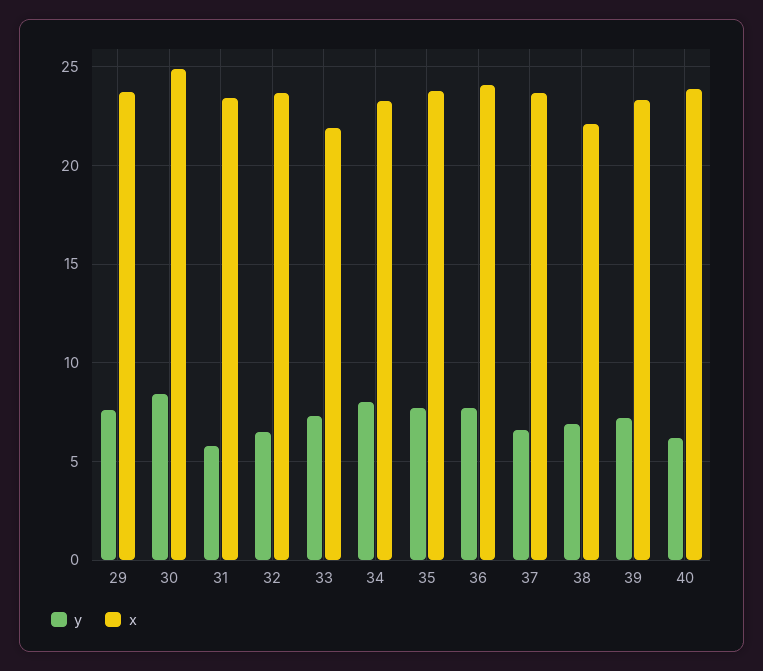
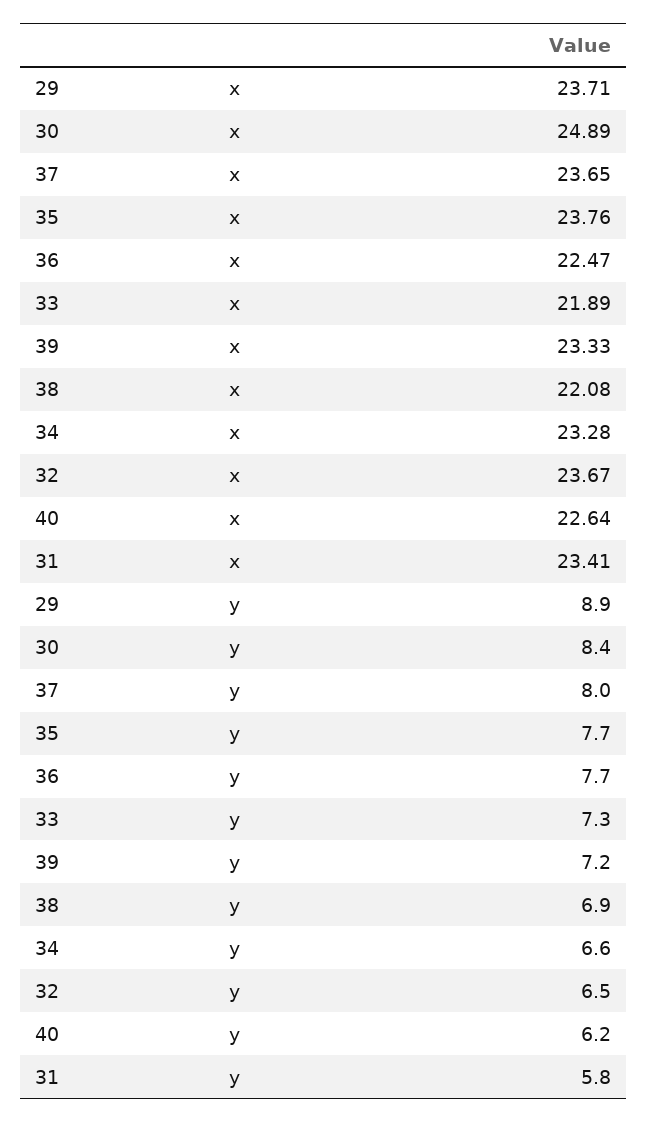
  {
    "y": {
-     "29": 7.5,
+     "29": 8.9,
      "30": 8.4,
      "31": 5.8,
      "32": 6.5,
      "33": 7.3,
-     "34": 8,
+     "34": 6.6,
      "35": 7.7,
      "36": 7.7,
-     "37": 6.5,
+     "37": 8,
      "38": 6.9,
      "39": 7.2,
      "40": 6.2
    },
    "x": {
      "29": 23.71,
      "30": 24.89,
      "31": 23.41,
      "32": 23.67,
      "33": 21.89,
      "34": 23.28,
      "35": 23.76,
-     "36": 24,
+     "36": 22.47,
      "37": 23.65,
      "38": 22.08,
      "39": 23.33,
-     "40": 24
+     "40": 22.64
    }
  }

